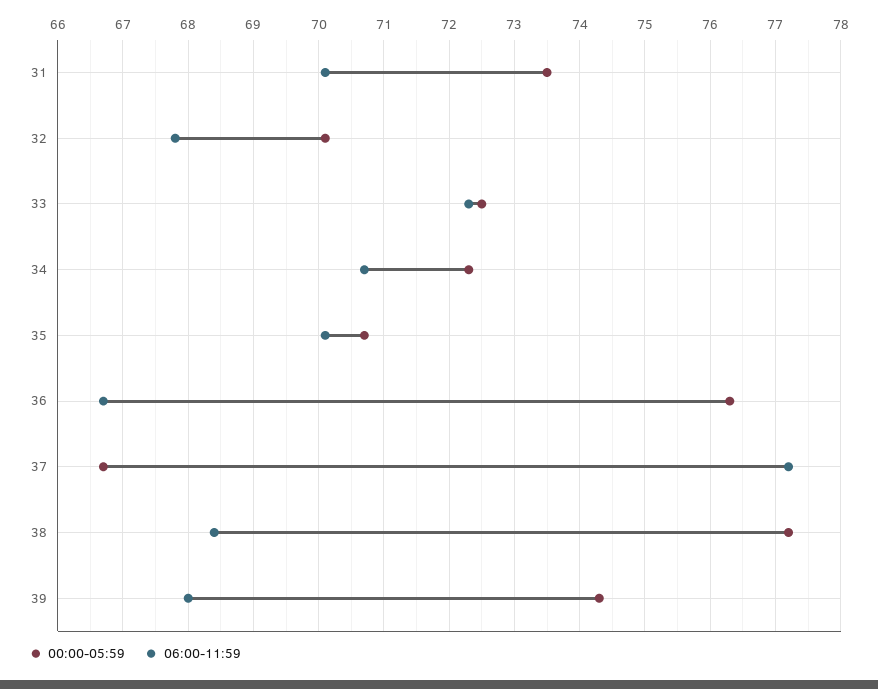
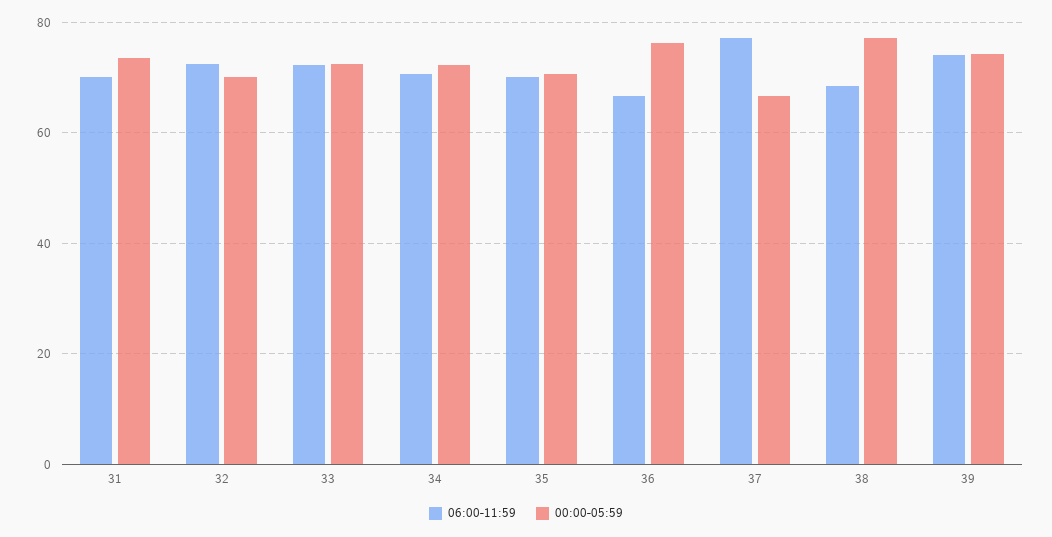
  {
    "00:00-05:59": {
      "31": 73.5,
      "32": 70.1,
      "33": 72.5,
      "34": 72.3,
      "35": 70.7,
      "36": 76.3,
      "37": 66.7,
      "38": 77.2,
      "39": 74.3
    },
    "06:00-11:59": {
      "31": 70.1,
-     "32": 67.8,
+     "32": 72,
      "33": 72.3,
      "34": 70.7,
      "35": 70.1,
      "36": 66.7,
      "37": 77.2,
      "38": 68.4,
-     "39": 68
+     "39": 74
    }
  }

